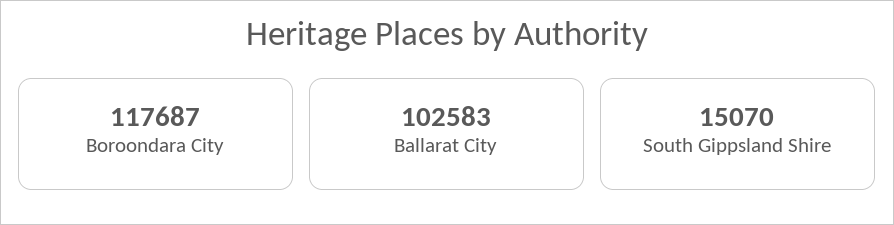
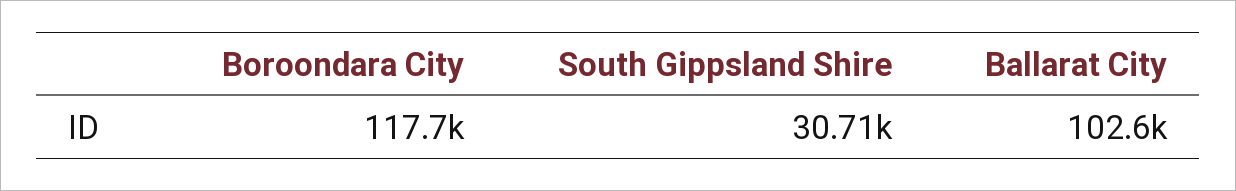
  {
    "Boroondara City": 117687,
    "Ballarat City": 102583,
-   "South Gippsland Shire": 15070
+   "South Gippsland Shire": 30710
  }

